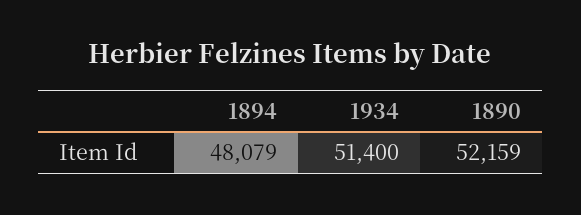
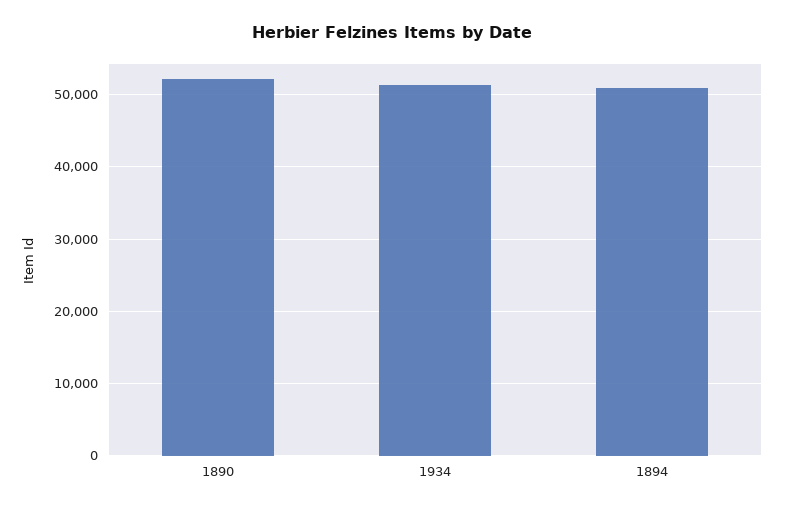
  {
-   "1894": 48079,
+   "1894": 51000,
    "1934": 51400,
    "1890": 52159
  }

